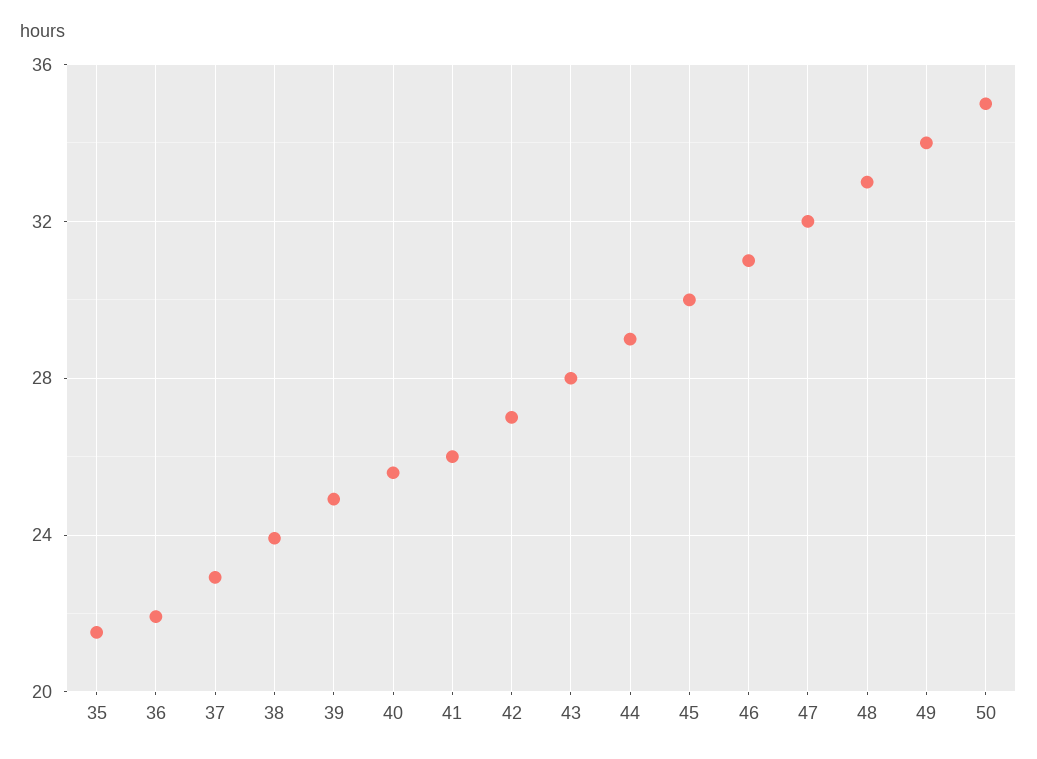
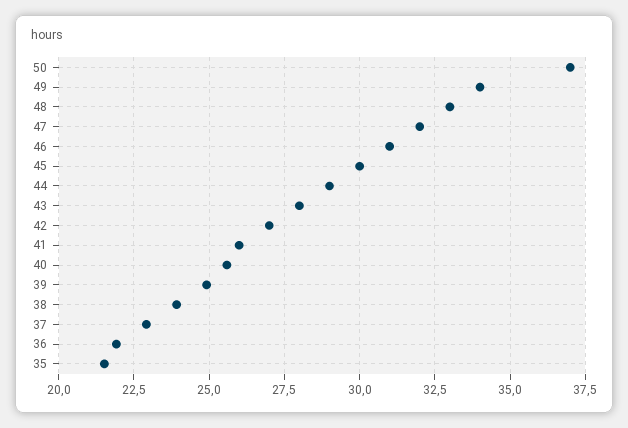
  {
    "35": 21.5,
    "36": 22,
    "37": 23,
    "38": 24,
    "39": 25,
    "40": 25.5,
    "41": 26,
    "42": 27,
    "43": 28,
    "44": 29,
    "45": 30,
    "46": 31,
    "47": 32,
    "48": 33,
    "49": 34,
-   "50": 35
+   "50": 37
  }

